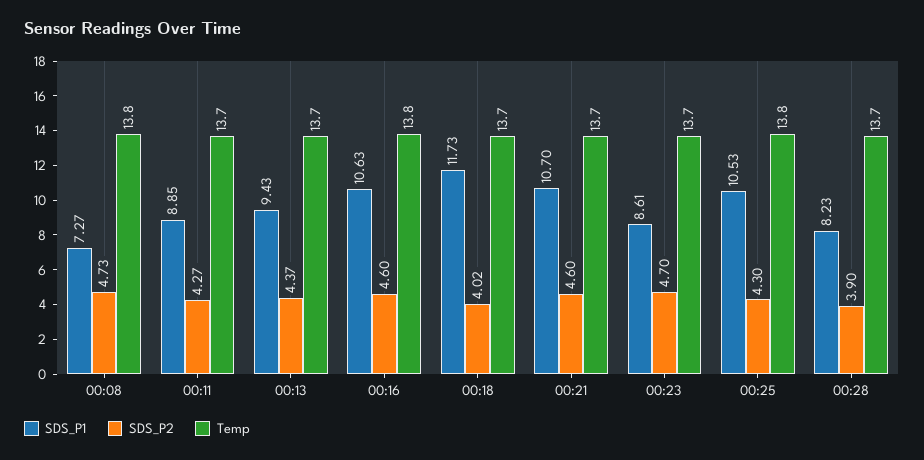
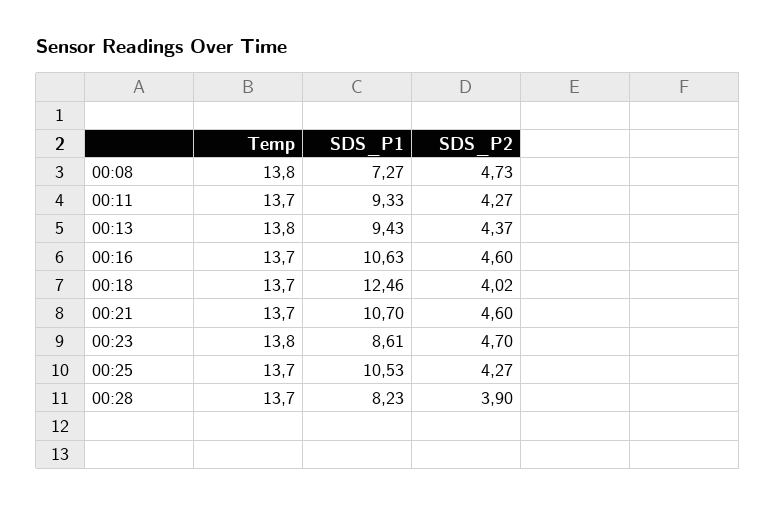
  {
    "SDS_P1": {
      "00:08": 7.27,
-     "00:11": 8.85,
+     "00:11": 9.33,
      "00:13": 9.43,
      "00:16": 10.63,
-     "00:18": 11.73,
+     "00:18": 12.46,
      "00:21": 10.7,
      "00:23": 8.61,
      "00:25": 10.53,
      "00:28": 8.23
    },
    "SDS_P2": {
      "00:08": 4.73,
      "00:11": 4.27,
      "00:13": 4.37,
      "00:16": 4.6,
      "00:18": 4.02,
      "00:21": 4.6,
      "00:23": 4.7,
-     "00:25": 4.3,
+     "00:25": 4.27,
      "00:28": 3.9
    },
    "Temp": {
      "00:08": 13.8,
      "00:11": 13.7,
-     "00:13": 13.7,
+     "00:13": 13.8,
-     "00:16": 13.8,
+     "00:16": 13.7,
      "00:18": 13.7,
      "00:21": 13.7,
-     "00:23": 13.7,
+     "00:23": 13.8,
-     "00:25": 13.8,
+     "00:25": 13.7,
      "00:28": 13.7
    }
  }

